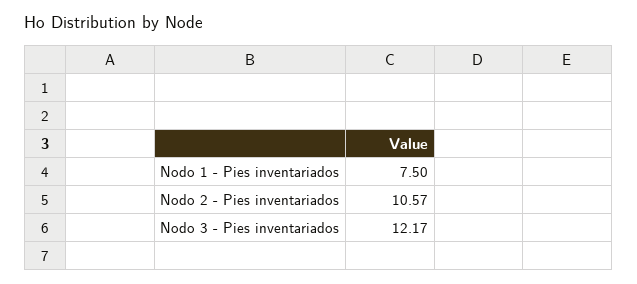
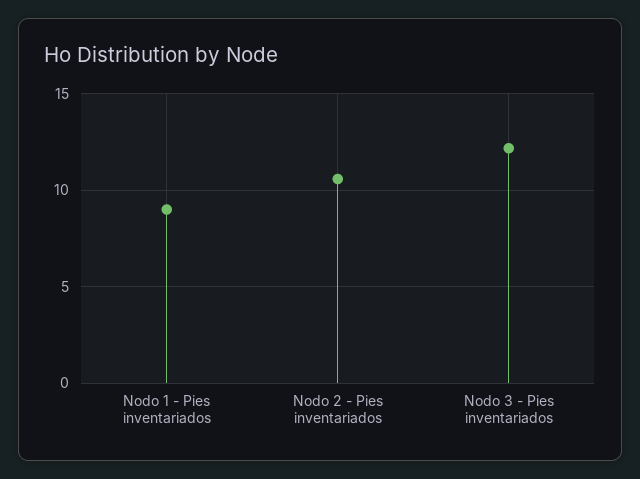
  {
-   "Nodo 1 - Pies inventariados": 7.5,
+   "Nodo 1 - Pies inventariados": 9,
    "Nodo 2 - Pies inventariados": 10.57,
    "Nodo 3 - Pies inventariados": 12.17
  }

